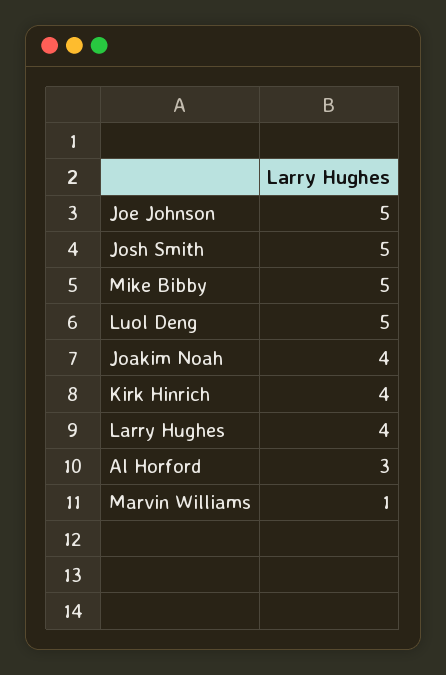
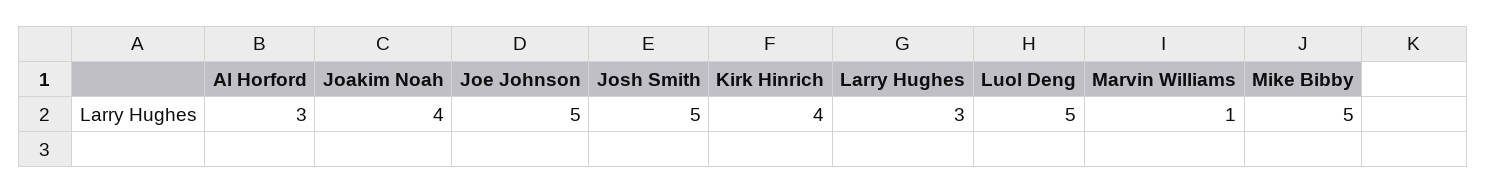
  {
    "Joe Johnson": 5,
    "Josh Smith": 5,
    "Mike Bibby": 5,
    "Luol Deng": 5,
    "Joakim Noah": 4,
    "Kirk Hinrich": 4,
-   "Larry Hughes": 4,
+   "Larry Hughes": 3,
    "Al Horford": 3,
    "Marvin Williams": 1
  }

